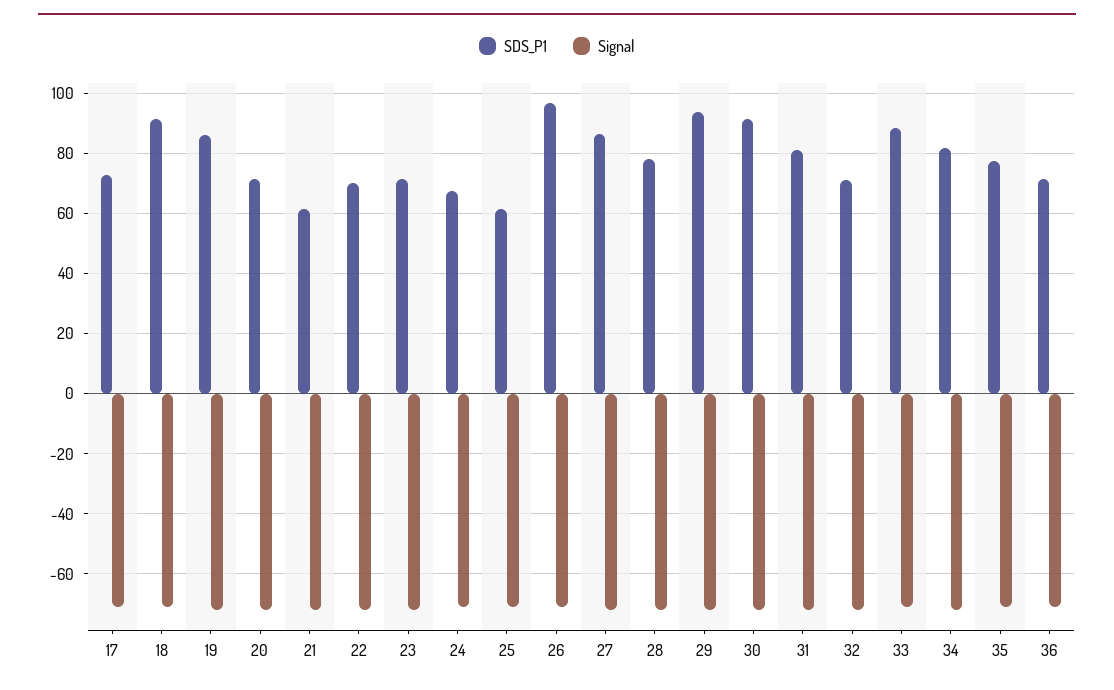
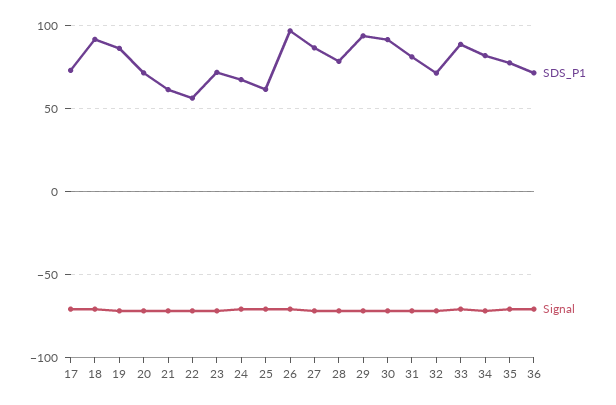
  {
    "SDS_P1": {
      "17": 72,
      "18": 92,
      "19": 86,
      "20": 72,
      "21": 62,
-     "22": 70,
+     "22": 55,
      "23": 72,
      "24": 68,
      "25": 62,
      "26": 96,
      "27": 86,
      "28": 78,
      "29": 94,
      "30": 92,
      "31": 82,
      "32": 72,
      "33": 88,
      "34": 82,
      "35": 78,
      "36": 72
    },
    "Signal": {
      "17": -72,
      "18": -72,
      "19": -72,
      "20": -72,
      "21": -72,
      "22": -72,
      "23": -72,
      "24": -72,
      "25": -72,
      "26": -72,
      "27": -72,
      "28": -72,
      "29": -72,
      "30": -72,
      "31": -72,
      "32": -72,
      "33": -72,
      "34": -72,
      "35": -72,
      "36": -72
    }
  }

